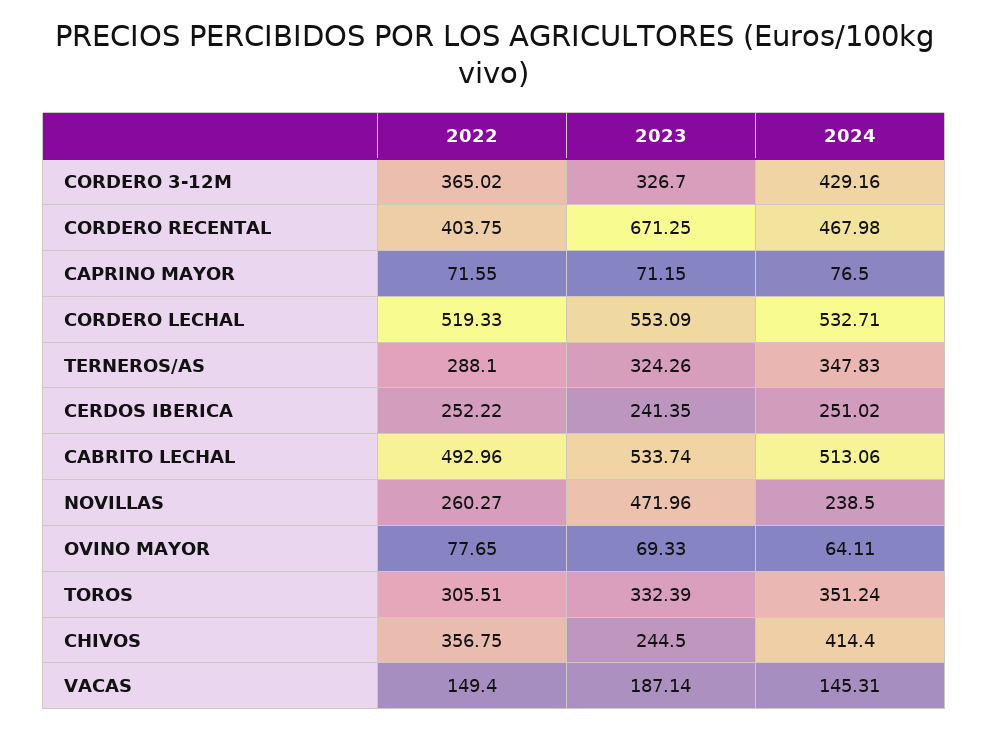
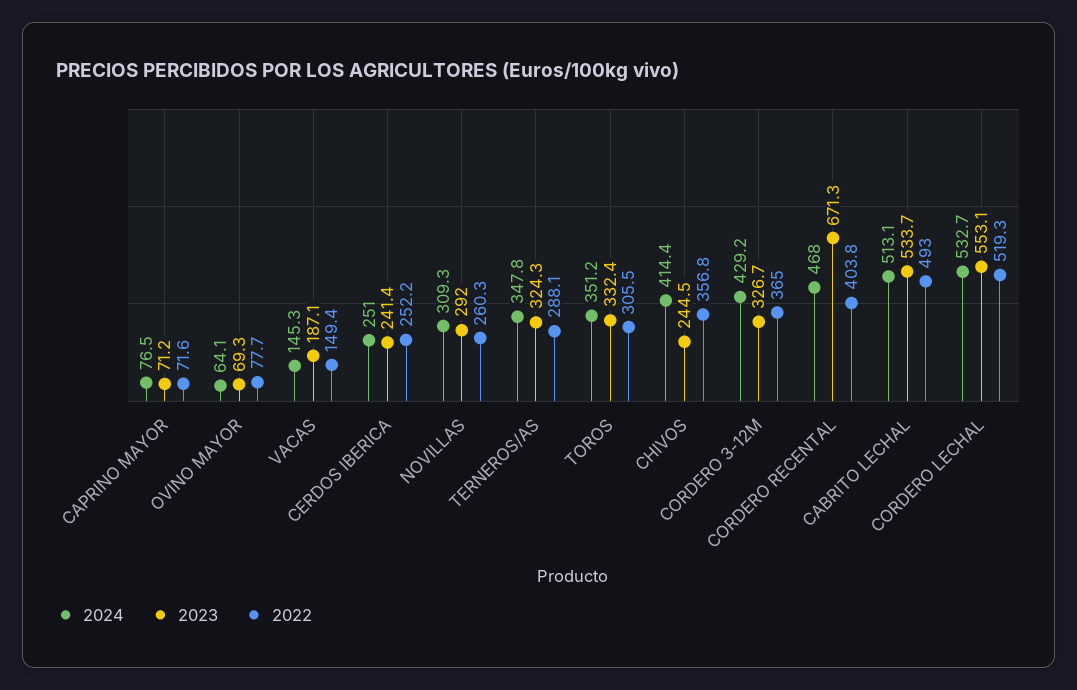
  {
    "2022": {
      "CORDERO 3-12M": 365.02,
      "CORDERO RECENTAL": 403.75,
      "CAPRINO MAYOR": 71.55,
      "CORDERO LECHAL": 519.33,
      "TERNEROS/AS": 288.1,
      "CERDOS IBERICA": 252.22,
      "CABRITO LECHAL": 492.96,
      "NOVILLAS": 260.27,
      "OVINO MAYOR": 77.65,
      "TOROS": 305.51,
      "CHIVOS": 356.75,
      "VACAS": 149.4
    },
    "2023": {
      "CORDERO 3-12M": 326.7,
      "CORDERO RECENTAL": 671.25,
      "CAPRINO MAYOR": 71.15,
      "CORDERO LECHAL": 553.09,
      "TERNEROS/AS": 324.26,
      "CERDOS IBERICA": 241.35,
      "CABRITO LECHAL": 533.74,
-     "NOVILLAS": 471.96,
+     "NOVILLAS": 292,
      "OVINO MAYOR": 69.33,
      "TOROS": 332.39,
      "CHIVOS": 244.5,
      "VACAS": 187.14
    },
    "2024": {
      "CORDERO 3-12M": 429.16,
      "CORDERO RECENTAL": 467.98,
      "CAPRINO MAYOR": 76.5,
      "CORDERO LECHAL": 532.71,
      "TERNEROS/AS": 347.83,
      "CERDOS IBERICA": 251.02,
      "CABRITO LECHAL": 513.06,
-     "NOVILLAS": 238.5,
+     "NOVILLAS": 309.3,
      "OVINO MAYOR": 64.11,
      "TOROS": 351.24,
      "CHIVOS": 414.4,
      "VACAS": 145.31
    }
  }

